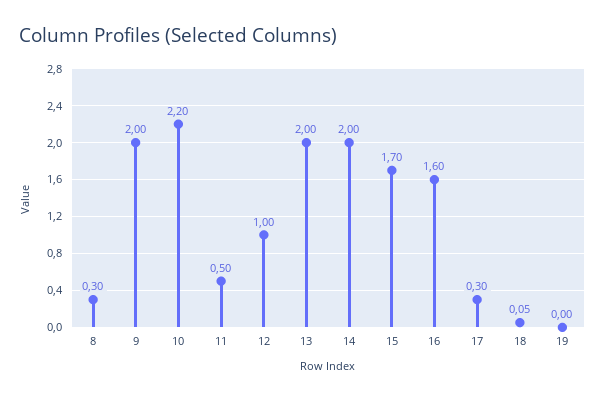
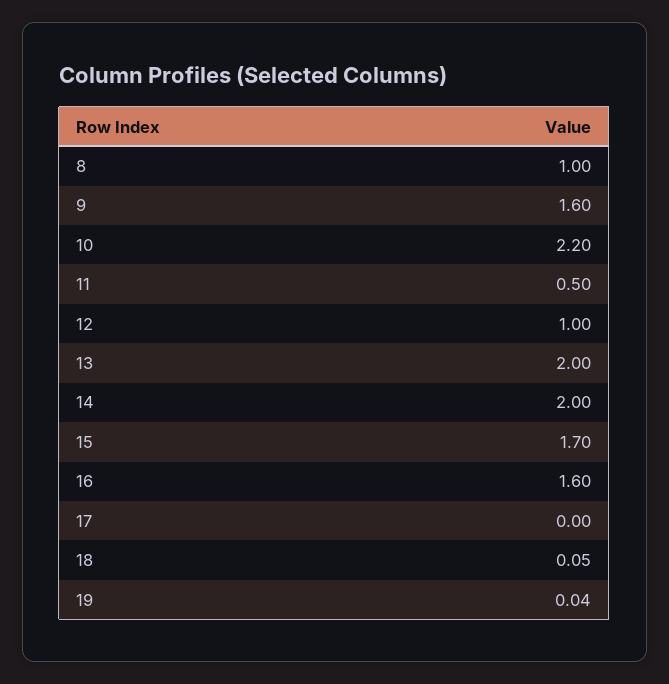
  {
-   "8": 0.3,
+   "8": 1,
-   "9": 2,
+   "9": 1.6,
    "10": 2.2,
    "11": 0.5,
    "12": 1,
    "13": 2,
    "14": 2,
    "15": 1.7,
    "16": 1.6,
-   "17": 0.3,
+   "17": 0,
    "18": 0.05,
-   "19": 0
+   "19": 0.04
  }

